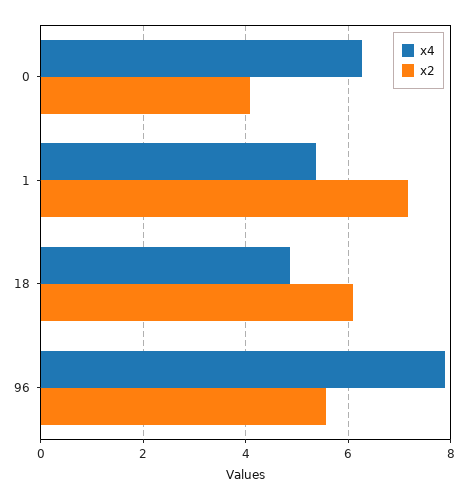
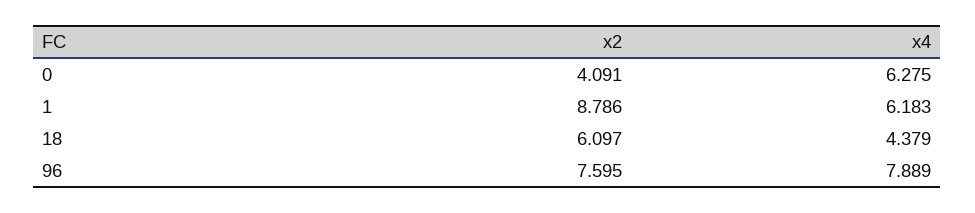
  {
    "x4": {
      "0": 6.275,
-     "1": 5.4,
+     "1": 6.183,
-     "18": 4.8,
+     "18": 4.379,
      "96": 7.889
    },
    "x2": {
      "0": 4.091,
-     "1": 7.2,
+     "1": 8.786,
      "18": 6.097,
-     "96": 5.6
+     "96": 7.595
    }
  }

